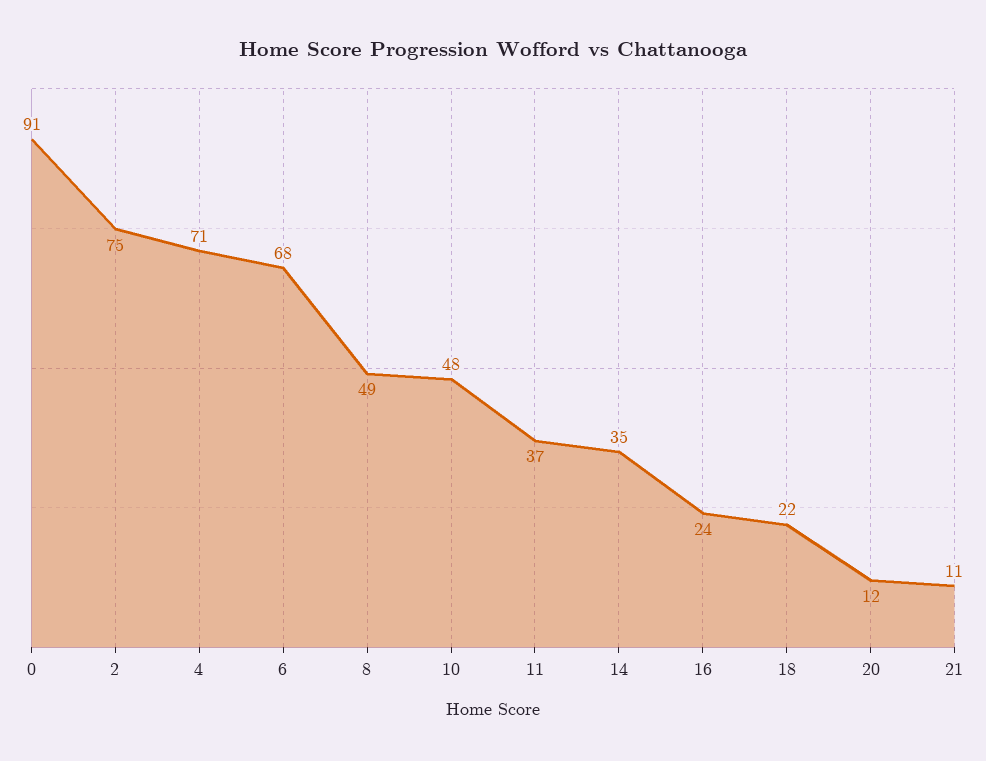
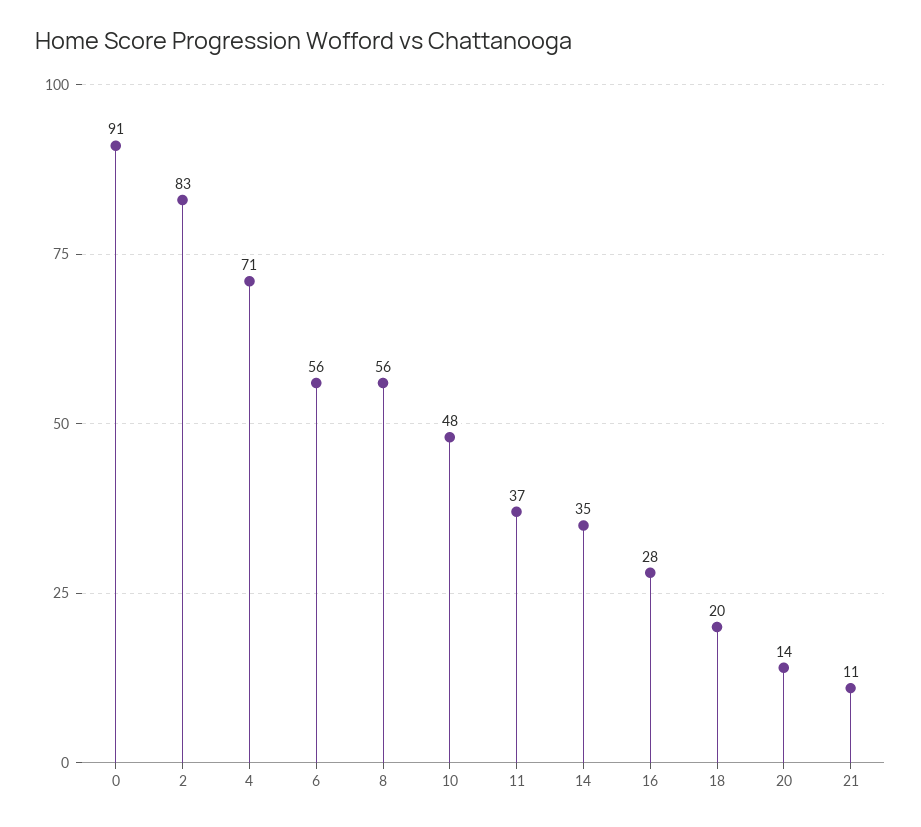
  {
    "0": 91,
-   "2": 75,
+   "2": 83,
    "4": 71,
-   "6": 68,
+   "6": 56,
-   "8": 49,
+   "8": 56,
    "10": 48,
    "11": 37,
    "14": 35,
-   "16": 24,
+   "16": 28,
-   "18": 22,
+   "18": 20,
-   "20": 12,
+   "20": 14,
    "21": 11
  }

